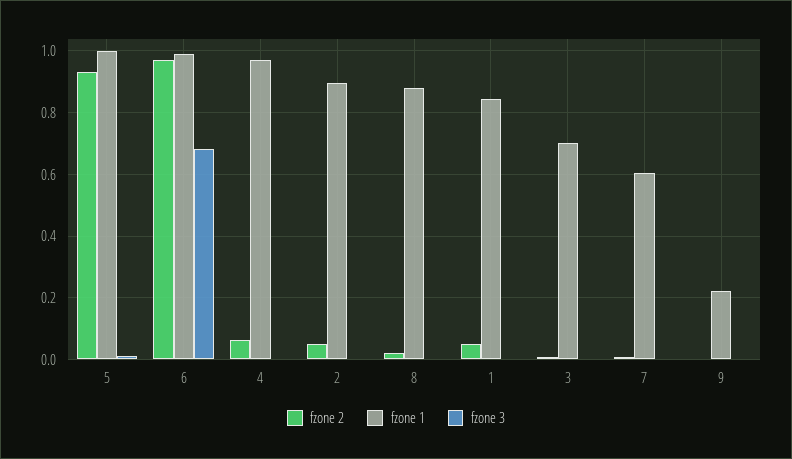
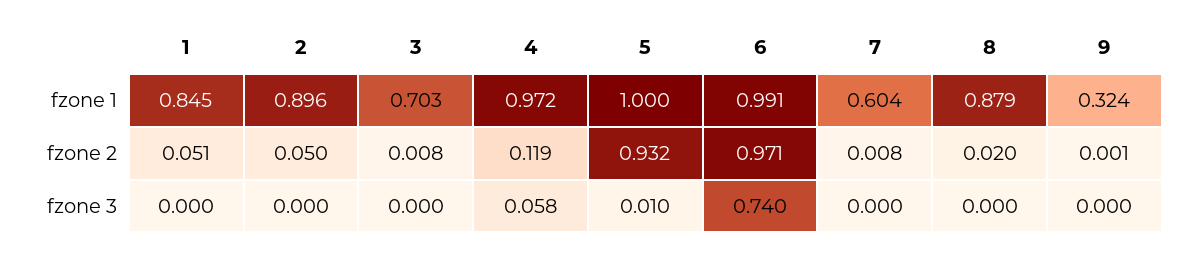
  {
    "fzone 2": {
      "5": 0.932,
      "6": 0.971,
-     "4": 0.06,
+     "4": 0.119,
      "2": 0.05,
      "8": 0.02,
      "1": 0.051,
      "3": 0.008,
      "7": 0.008,
      "9": 0.001
    },
    "fzone 1": {
      "5": 1,
      "6": 0.991,
      "4": 0.972,
      "2": 0.896,
      "8": 0.879,
      "1": 0.845,
      "3": 0.703,
      "7": 0.604,
-     "9": 0.22
+     "9": 0.324
    },
    "fzone 3": {
      "5": 0.01,
-     "6": 0.68,
+     "6": 0.74,
-     "4": 0,
+     "4": 0.058,
      "2": 0,
      "8": 0,
      "1": 0,
      "3": 0,
      "7": 0,
      "9": 0
    }
  }

